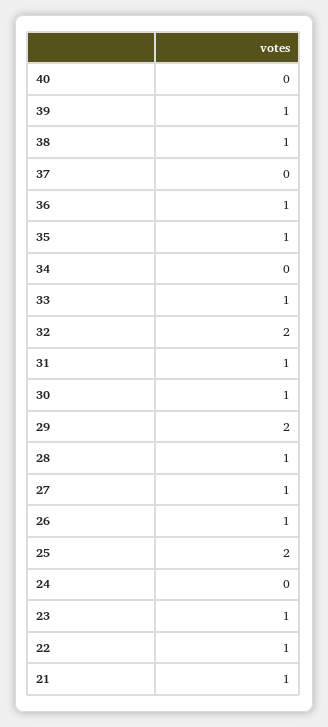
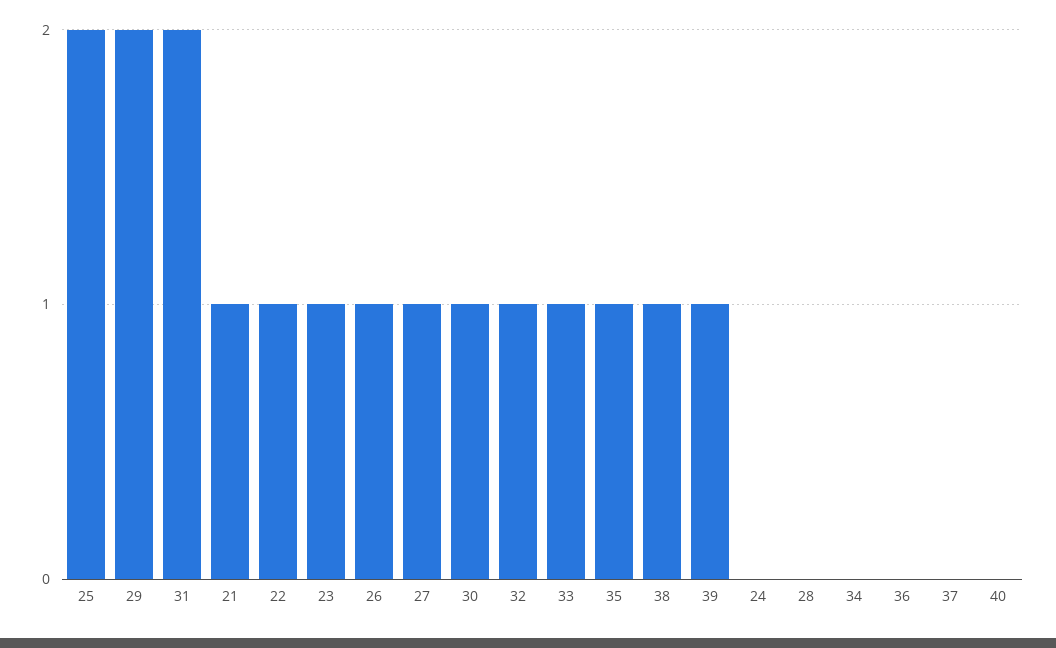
  {
    "40": 0,
    "39": 1,
    "38": 1,
    "37": 0,
-   "36": 1,
+   "36": 0,
    "35": 1,
    "34": 0,
    "33": 1,
-   "32": 2,
+   "32": 1,
-   "31": 1,
+   "31": 2,
    "30": 1,
    "29": 2,
-   "28": 1,
+   "28": 0,
    "27": 1,
    "26": 1,
    "25": 2,
    "24": 0,
    "23": 1,
    "22": 1,
    "21": 1
  }

